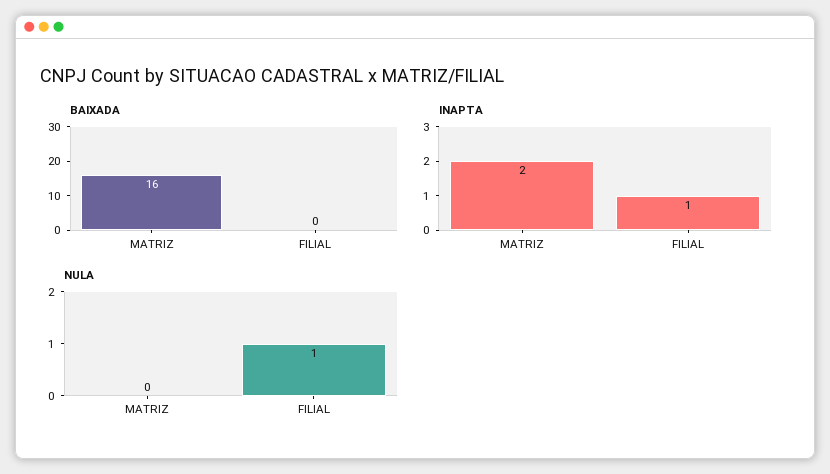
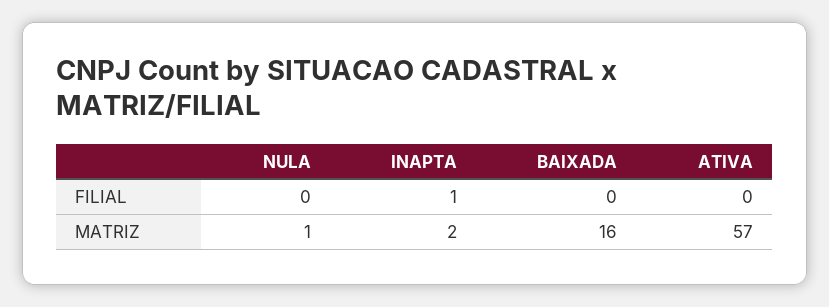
  {
    "BAIXADA": {
      "MATRIZ": 16,
      "FILIAL": 0
    },
    "INAPTA": {
      "MATRIZ": 2,
      "FILIAL": 1
    },
    "NULA": {
-     "MATRIZ": 0,
+     "MATRIZ": 1,
-     "FILIAL": 1
+     "FILIAL": 0
-   }
+   },
+   "ATIVA": {
+     "FILIAL": 0,
+     "MATRIZ": 57
+   }
  }

